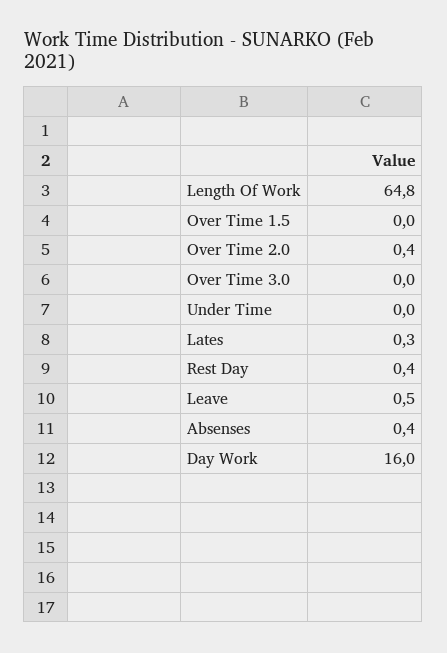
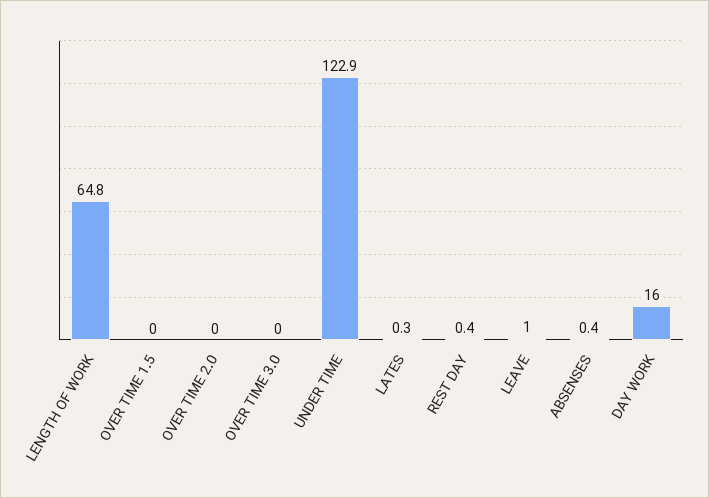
  {
    "Length Of Work": 64.8,
    "Over Time 1.5": 0,
-   "Over Time 2.0": 0.4,
+   "Over Time 2.0": 0,
    "Over Time 3.0": 0,
-   "Under Time": 0,
+   "Under Time": 122.9,
    "Lates": 0.3,
    "Rest Day": 0.4,
-   "Leave": 0.5,
+   "Leave": 1,
    "Absenses": 0.4,
    "Day Work": 16
  }

